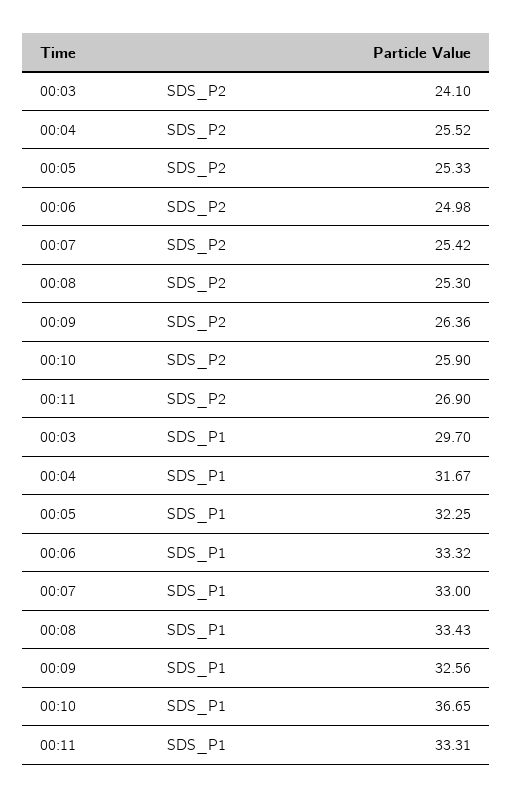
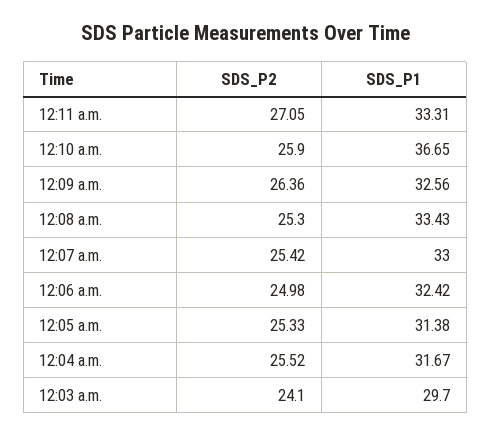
  {
    "00:03": {
      "SDS_P2": 24.1,
      "SDS_P1": 29.7
    },
    "00:04": {
      "SDS_P2": 25.52,
      "SDS_P1": 31.67
    },
    "00:05": {
      "SDS_P2": 25.33,
-     "SDS_P1": 32.25
+     "SDS_P1": 31.38
    },
    "00:06": {
      "SDS_P2": 24.98,
-     "SDS_P1": 33.32
+     "SDS_P1": 32.42
    },
    "00:07": {
      "SDS_P2": 25.42,
      "SDS_P1": 33
    },
    "00:08": {
      "SDS_P2": 25.3,
      "SDS_P1": 33.43
    },
    "00:09": {
      "SDS_P2": 26.36,
      "SDS_P1": 32.56
    },
    "00:10": {
      "SDS_P2": 25.9,
      "SDS_P1": 36.65
    },
    "00:11": {
-     "SDS_P2": 26.9,
+     "SDS_P2": 27.05,
      "SDS_P1": 33.31
    }
  }

